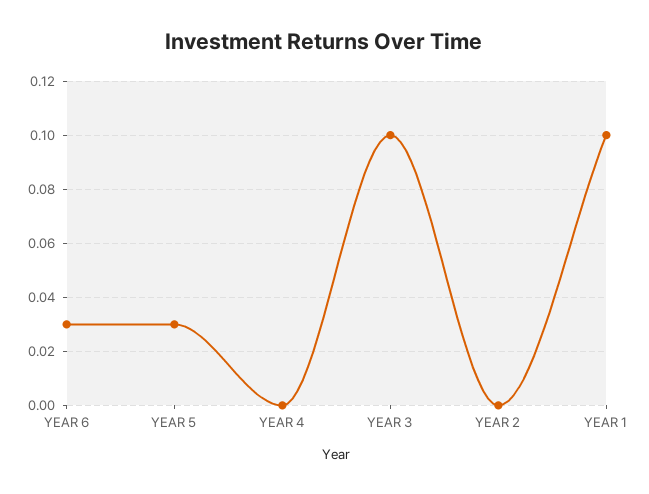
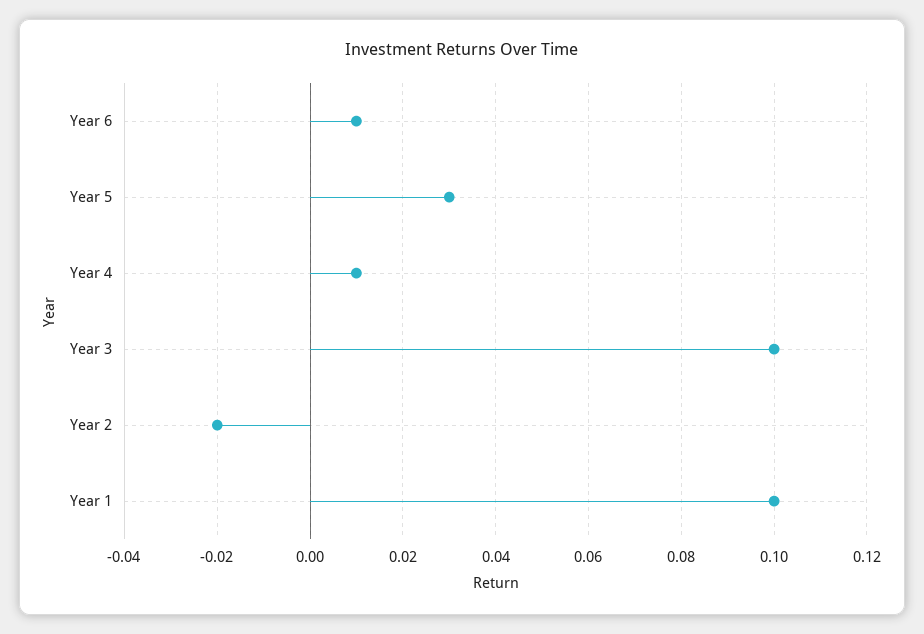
  {
-   "YEAR 6": 0.03,
+   "YEAR 6": 0.01,
    "YEAR 5": 0.03,
-   "YEAR 4": 0,
+   "YEAR 4": 0.01,
    "YEAR 3": 0.1,
-   "YEAR 2": 0,
+   "YEAR 2": -0.02,
    "YEAR 1": 0.1
  }

